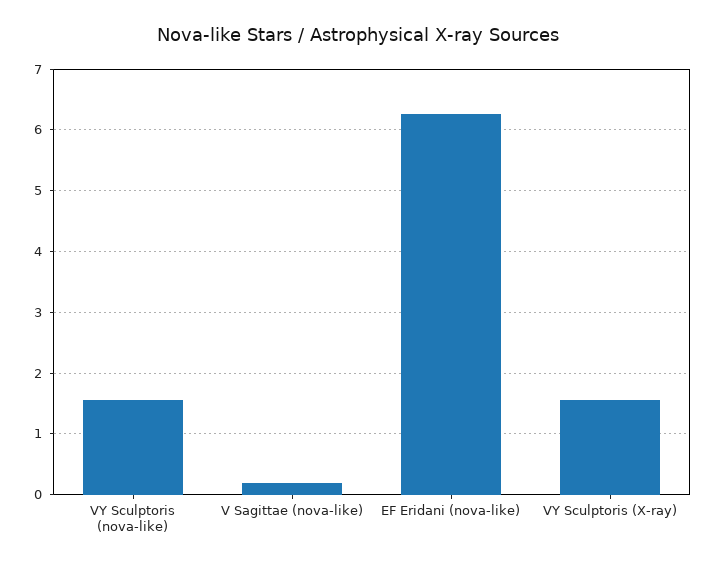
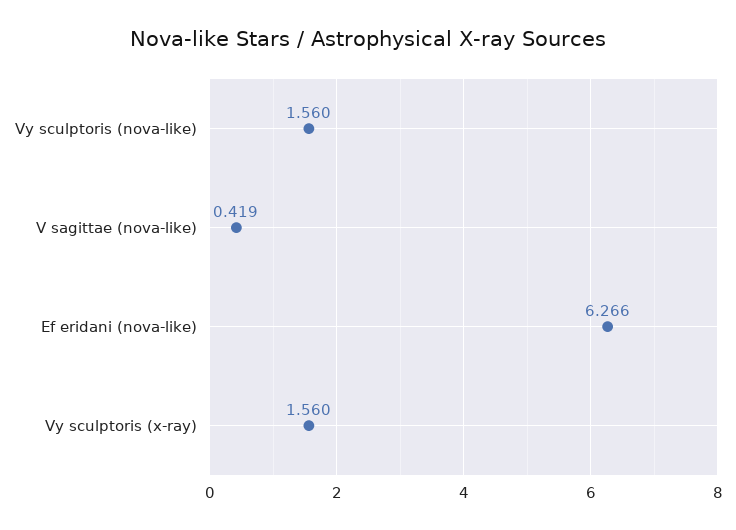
  {
    "VY Sculptoris (nova-like)": 1.56,
-   "V Sagittae (nova-like)": 0.2,
+   "V Sagittae (nova-like)": 0.419,
    "EF Eridani (nova-like)": 6.266,
    "VY Sculptoris (X-ray)": 1.56
  }

